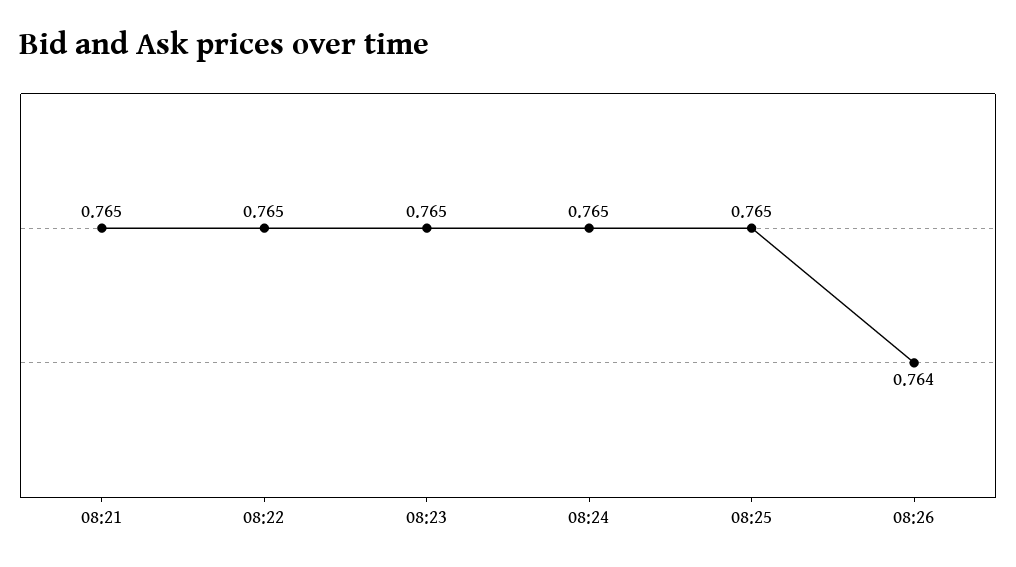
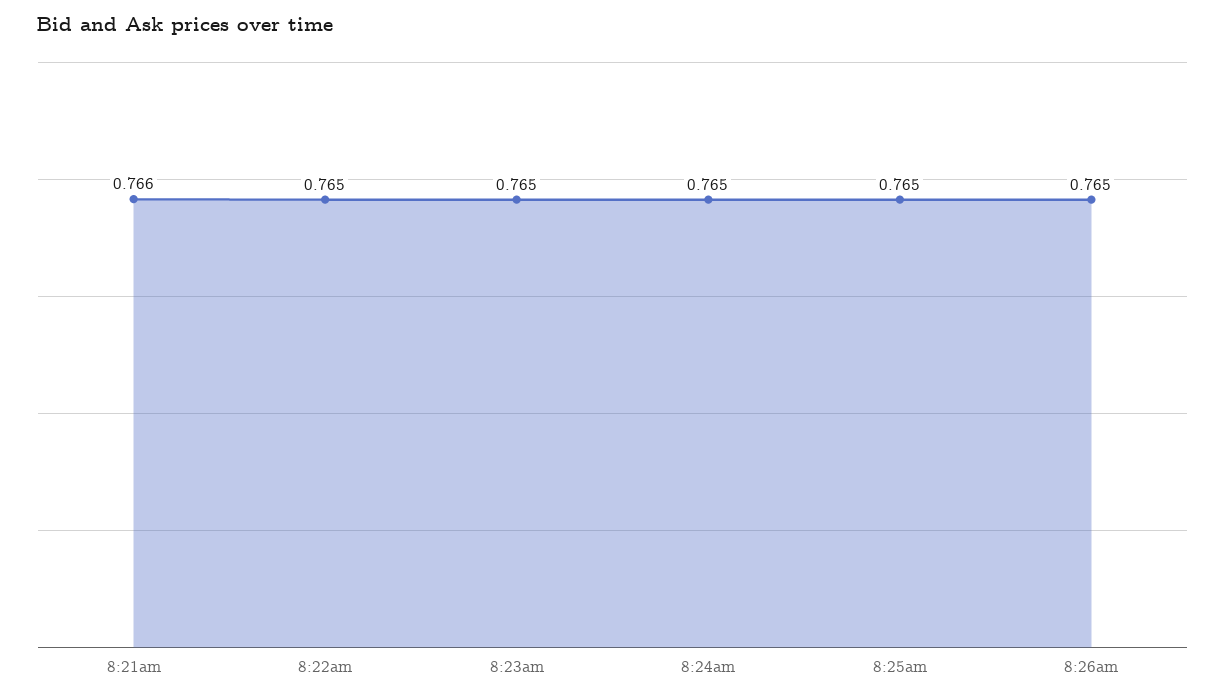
  {
-   "08:21": 0.765,
+   "08:21": 0.766,
    "08:22": 0.765,
    "08:23": 0.765,
    "08:24": 0.765,
    "08:25": 0.765,
-   "08:26": 0.764
+   "08:26": 0.765
  }

